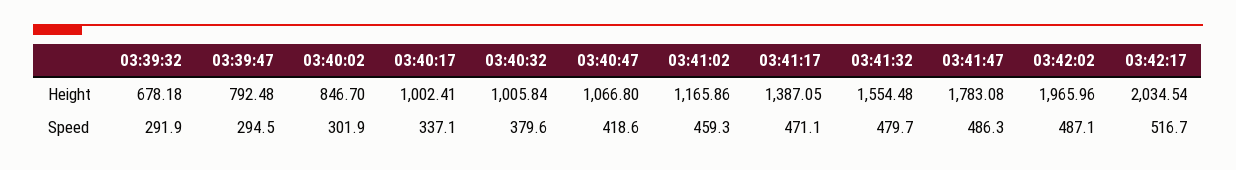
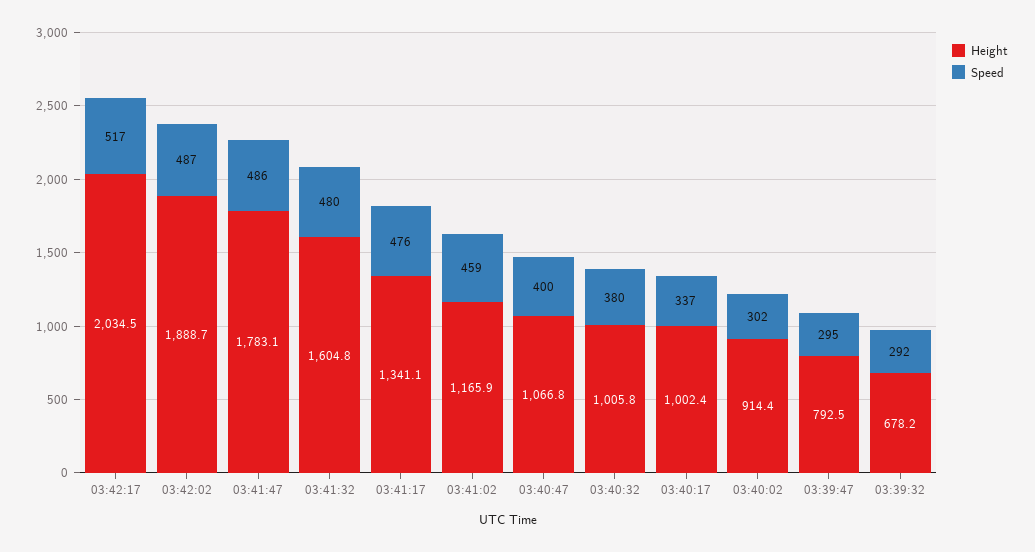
  {
    "Height": {
      "03:39:32": 678.18,
      "03:39:47": 792.48,
-     "03:40:02": 846.7,
+     "03:40:02": 914.4,
      "03:40:17": 1002.41,
      "03:40:32": 1005.84,
      "03:40:47": 1066.8,
      "03:41:02": 1165.86,
-     "03:41:17": 1387.05,
+     "03:41:17": 1341.1,
-     "03:41:32": 1554.48,
+     "03:41:32": 1604.8,
      "03:41:47": 1783.08,
-     "03:42:02": 1965.96,
+     "03:42:02": 1888.7,
      "03:42:17": 2034.54
    },
    "Speed": {
      "03:39:32": 291.9,
      "03:39:47": 294.5,
      "03:40:02": 301.9,
      "03:40:17": 337.1,
      "03:40:32": 379.6,
-     "03:40:47": 418.6,
+     "03:40:47": 400,
      "03:41:02": 459.3,
-     "03:41:17": 471.1,
+     "03:41:17": 476,
      "03:41:32": 479.7,
      "03:41:47": 486.3,
      "03:42:02": 487.1,
      "03:42:17": 516.7
    }
  }

